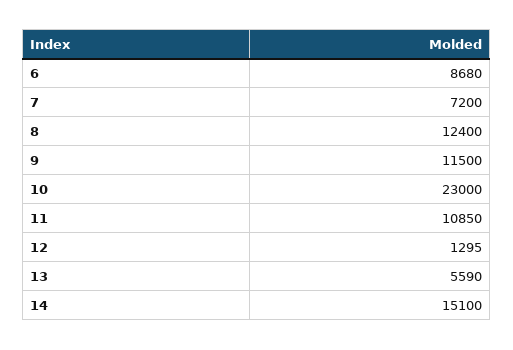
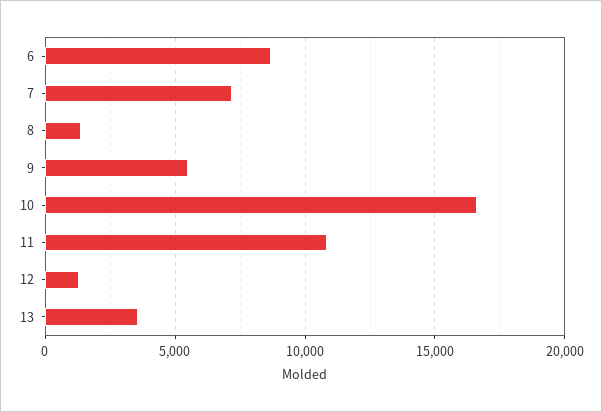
  {
    "6": 8680,
    "7": 7200,
-   "8": 12400,
+   "8": 1500,
-   "9": 11500,
+   "9": 5500,
-   "10": 23000,
+   "10": 16500,
    "11": 10850,
    "12": 1295,
-   "13": 5590,
+   "13": 3500
-   "14": 15100
  }

